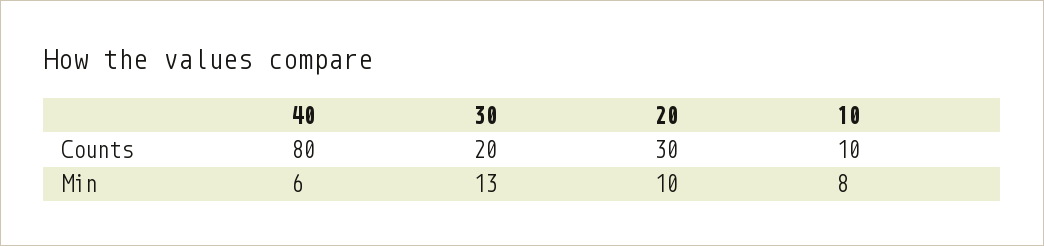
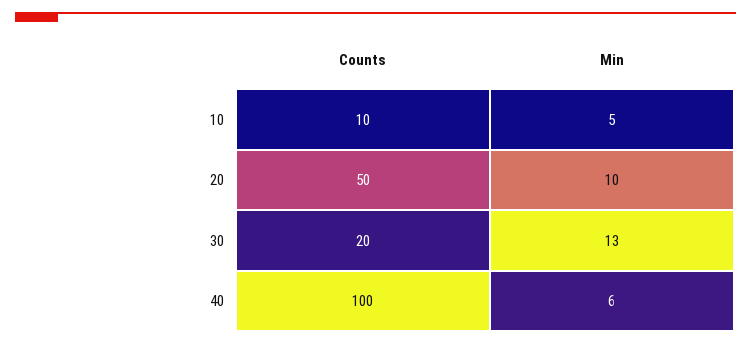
  {
    "40": {
-     "Counts": 80,
+     "Counts": 100,
      "Min": 6
    },
    "30": {
      "Counts": 20,
      "Min": 13
    },
    "20": {
-     "Counts": 30,
+     "Counts": 50,
      "Min": 10
    },
    "10": {
      "Counts": 10,
-     "Min": 8
+     "Min": 5
    }
  }

